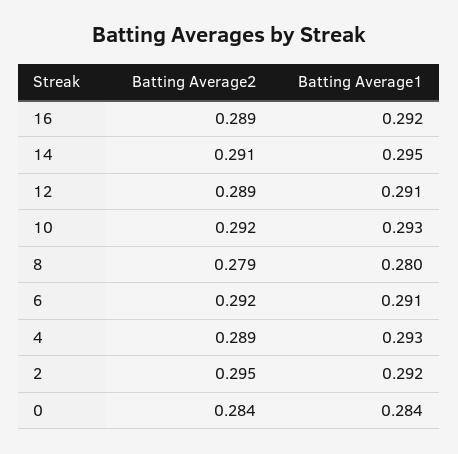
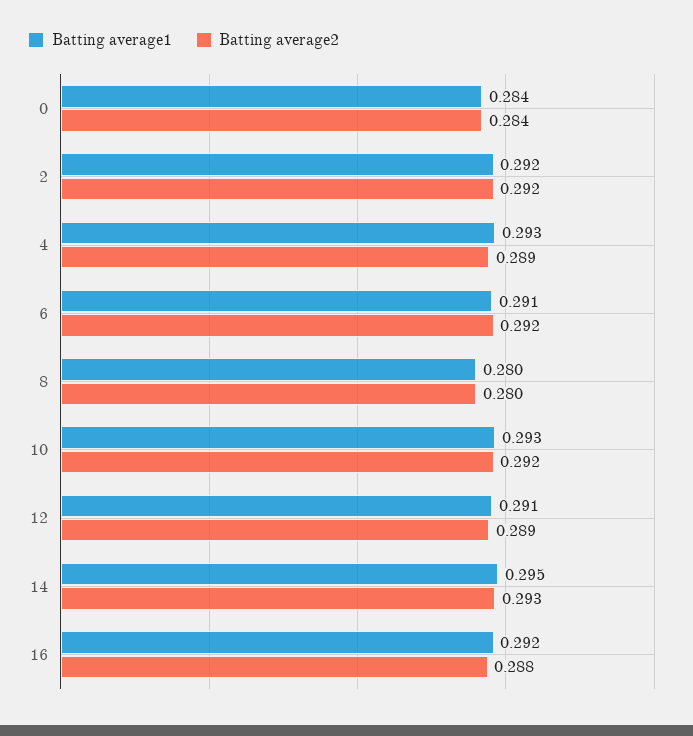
  {
    "Batting Average2": {
-     "16": 0.289,
+     "16": 0.288,
-     "14": 0.291,
+     "14": 0.293,
      "12": 0.289,
      "10": 0.292,
-     "8": 0.279,
+     "8": 0.28,
      "6": 0.292,
      "4": 0.289,
-     "2": 0.295,
+     "2": 0.292,
      "0": 0.284
    },
    "Batting Average1": {
      "16": 0.292,
      "14": 0.295,
      "12": 0.291,
      "10": 0.293,
      "8": 0.28,
      "6": 0.291,
      "4": 0.293,
      "2": 0.292,
      "0": 0.284
    }
  }

